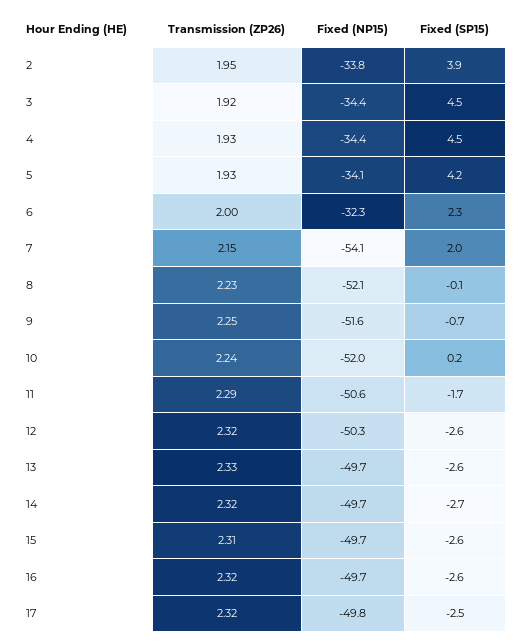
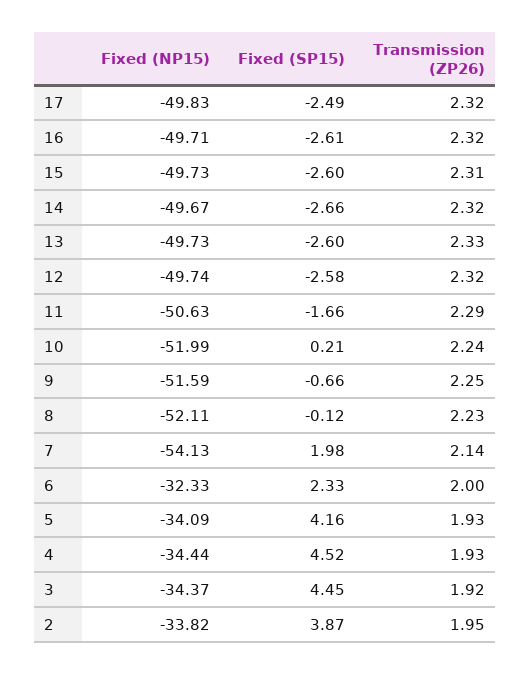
  {
    "Transmission (ZP26)": {
      "2": 1.95,
      "3": 1.92,
      "4": 1.93,
      "5": 1.93,
      "6": 2,
-     "7": 2.15,
+     "7": 2.14,
      "8": 2.23,
      "9": 2.25,
      "10": 2.24,
      "11": 2.29,
      "12": 2.32,
      "13": 2.33,
      "14": 2.32,
      "15": 2.31,
      "16": 2.32,
      "17": 2.32
    },
    "Fixed (NP15)": {
      "2": -33.82,
      "3": -34.37,
      "4": -34.44,
      "5": -34.09,
      "6": -32.33,
      "7": -54.13,
      "8": -52.11,
      "9": -51.59,
      "10": -51.99,
      "11": -50.63,
-     "12": -50.3,
+     "12": -49.74,
      "13": -49.73,
      "14": -49.67,
      "15": -49.73,
      "16": -49.71,
      "17": -49.83
    },
    "Fixed (SP15)": {
      "2": 3.87,
      "3": 4.45,
      "4": 4.52,
      "5": 4.16,
      "6": 2.33,
      "7": 1.98,
      "8": -0.12,
      "9": -0.66,
      "10": 0.21,
      "11": -1.66,
      "12": -2.58,
      "13": -2.6,
      "14": -2.66,
      "15": -2.6,
      "16": -2.61,
      "17": -2.49
    }
  }

